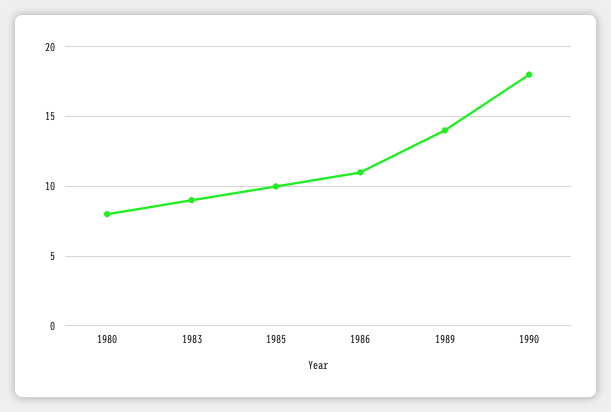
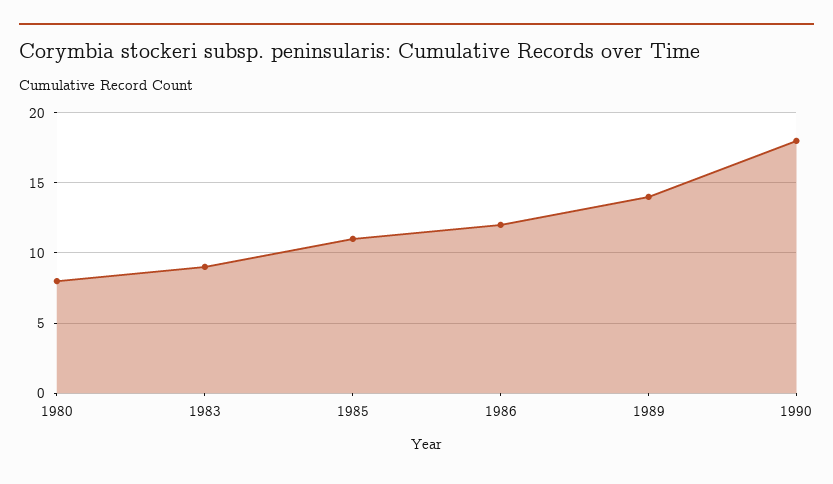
  {
    "1980": 8,
    "1983": 9,
-   "1985": 10,
+   "1985": 11,
-   "1986": 11,
+   "1986": 12,
    "1989": 14,
    "1990": 18
  }

